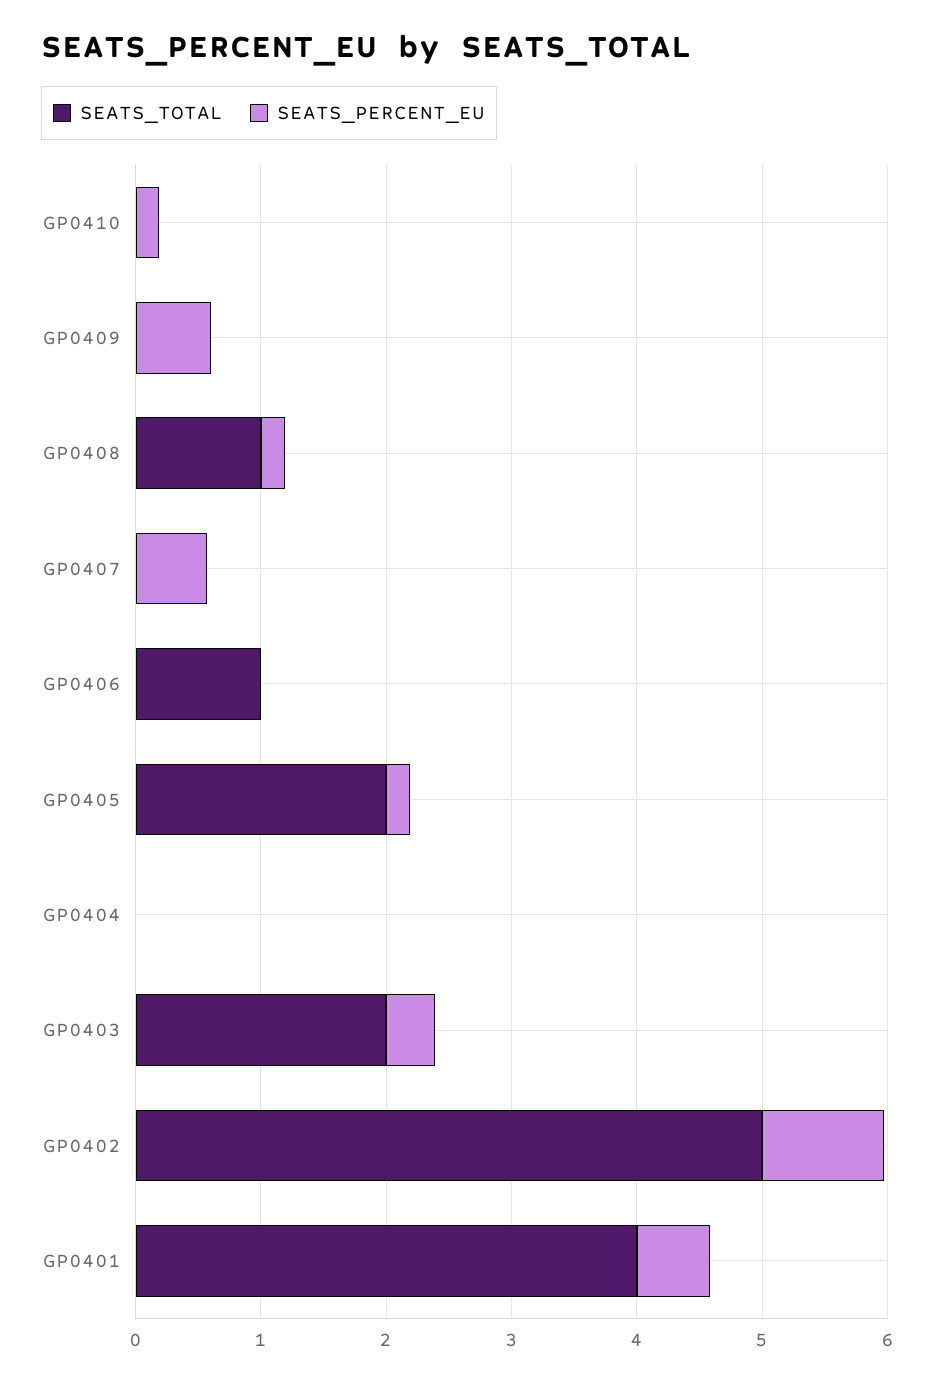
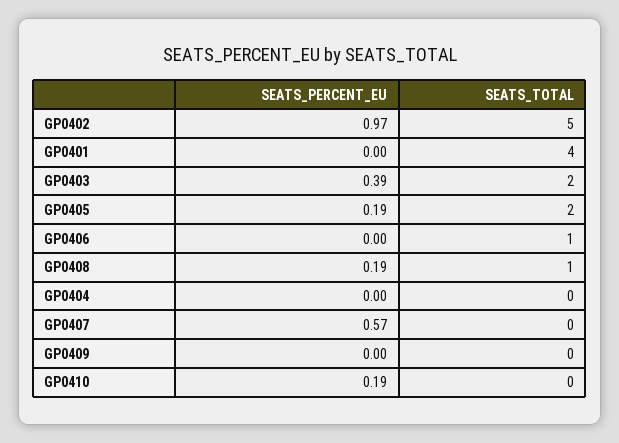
  {
    "SEATS_TOTAL": {
      "GP0410": 0,
      "GP0409": 0,
      "GP0408": 1,
      "GP0407": 0,
      "GP0406": 1,
      "GP0405": 2,
      "GP0404": 0,
      "GP0403": 2,
      "GP0402": 5,
      "GP0401": 4
    },
    "SEATS_PERCENT_EU": {
      "GP0410": 0.19,
-     "GP0409": 0.6,
+     "GP0409": 0,
      "GP0408": 0.19,
      "GP0407": 0.57,
      "GP0406": 0,
      "GP0405": 0.19,
      "GP0404": 0,
      "GP0403": 0.39,
      "GP0402": 0.97,
-     "GP0401": 0.6
+     "GP0401": 0
    }
  }

